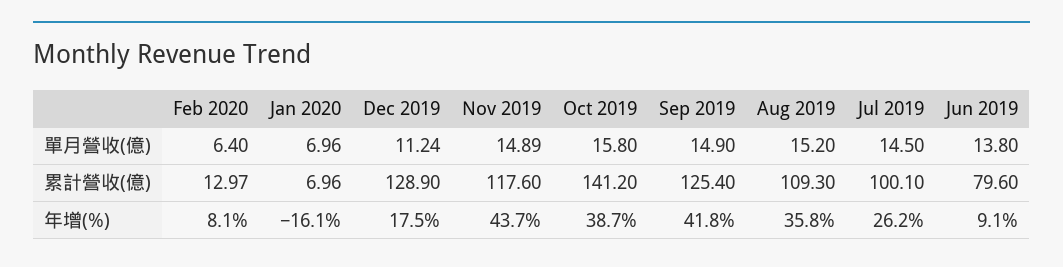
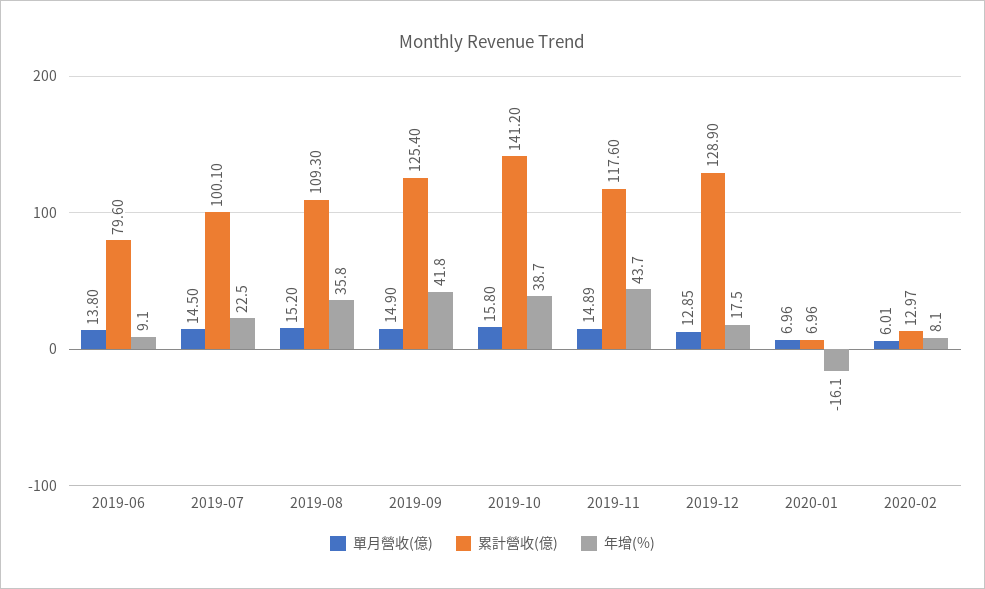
  {
    "單月營收(億)": {
-     "Feb 2020": 6.4,
+     "Feb 2020": 6.01,
      "Jan 2020": 6.96,
-     "Dec 2019": 11.24,
+     "Dec 2019": 12.85,
      "Nov 2019": 14.89,
      "Oct 2019": 15.8,
      "Sep 2019": 14.9,
      "Aug 2019": 15.2,
      "Jul 2019": 14.5,
      "Jun 2019": 13.8
    },
    "累計營收(億)": {
      "Feb 2020": 12.97,
      "Jan 2020": 6.96,
      "Dec 2019": 128.9,
      "Nov 2019": 117.6,
      "Oct 2019": 141.2,
      "Sep 2019": 125.4,
      "Aug 2019": 109.3,
      "Jul 2019": 100.1,
      "Jun 2019": 79.6
    },
    "年增(%)": {
      "Feb 2020": 8.1,
      "Jan 2020": -16.1,
      "Dec 2019": 17.5,
      "Nov 2019": 43.7,
      "Oct 2019": 38.7,
      "Sep 2019": 41.8,
      "Aug 2019": 35.8,
-     "Jul 2019": 26.2,
+     "Jul 2019": 22.5,
      "Jun 2019": 9.1
    }
  }

